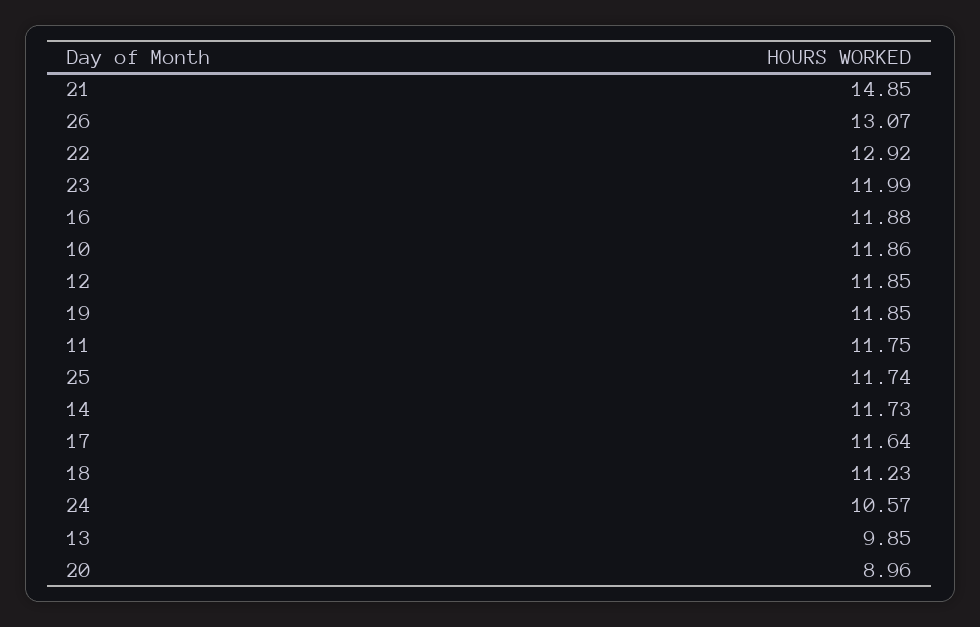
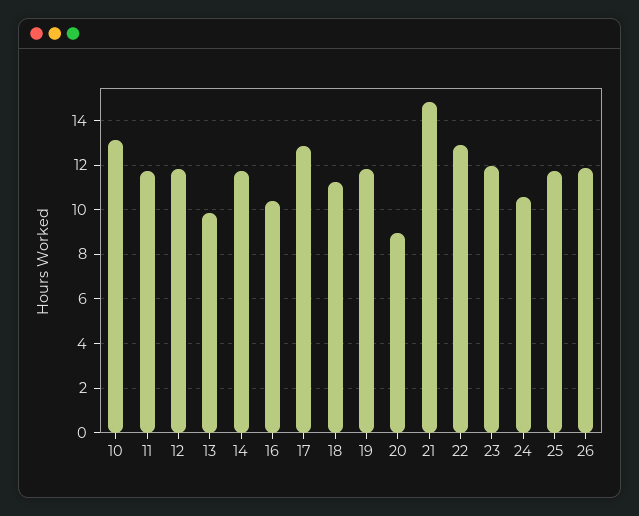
  {
    "21": 14.85,
-   "26": 13.07,
+   "26": 12,
    "22": 12.92,
    "23": 11.99,
-   "16": 11.88,
+   "16": 10.5,
-   "10": 11.86,
+   "10": 13,
    "12": 11.85,
    "19": 11.85,
    "11": 11.75,
    "25": 11.74,
    "14": 11.73,
-   "17": 11.64,
+   "17": 13,
    "18": 11.23,
    "24": 10.57,
    "13": 9.85,
    "20": 8.96
  }

